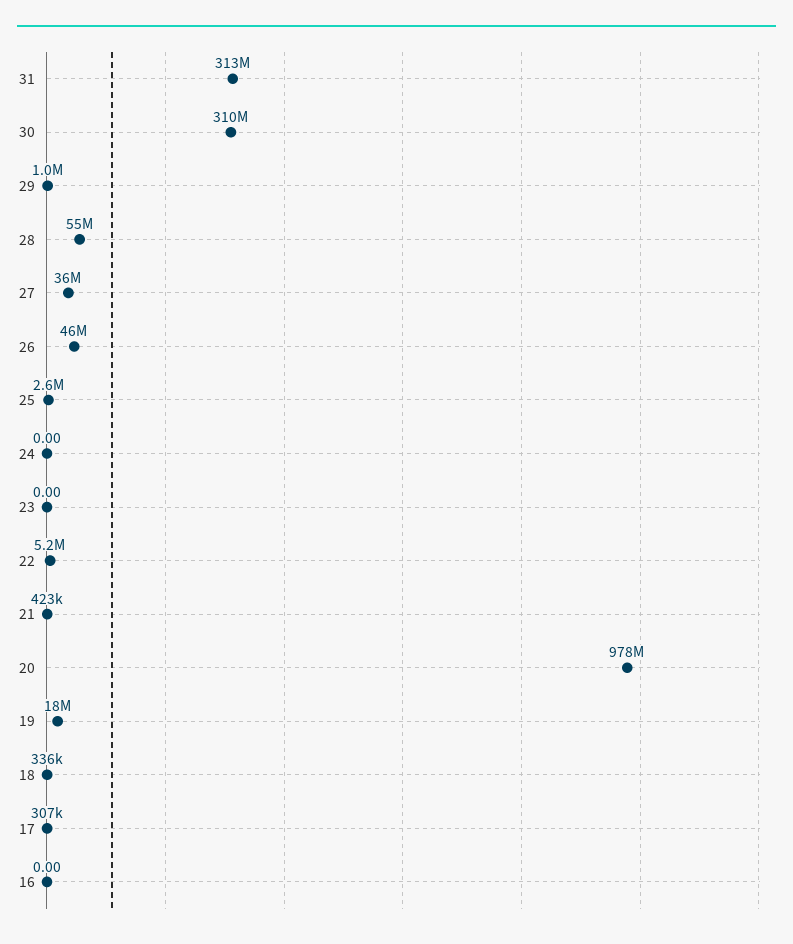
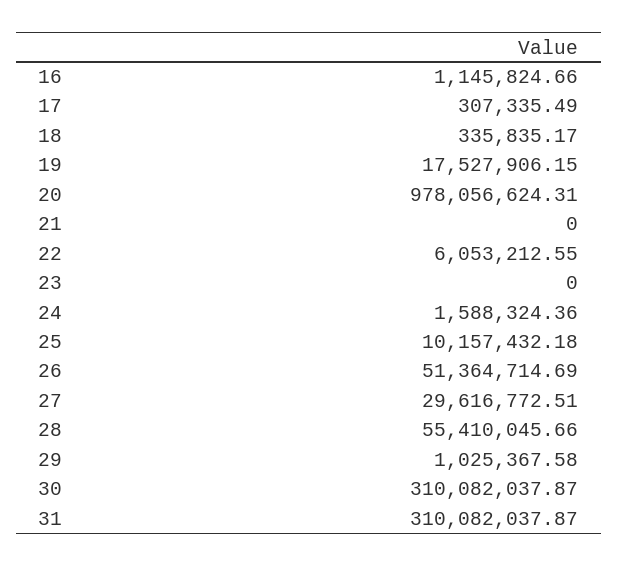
  {
-   "31": 313000000,
+   "31": 310082037.87,
    "30": 310082037.87,
    "29": 1025367.58,
    "28": 55410045.66,
-   "27": 36000000,
+   "27": 29616772.51,
-   "26": 46000000,
+   "26": 51364714.69,
-   "25": 2600000,
+   "25": 10157432.18,
-   "24": 0,
+   "24": 1588324.36,
    "23": 0,
-   "22": 5200000,
+   "22": 6053212.55,
-   "21": 423000,
+   "21": 0,
    "20": 978056624.31,
    "19": 17527906.15,
    "18": 335835.17,
    "17": 307335.49,
-   "16": 0
+   "16": 1145824.66
  }

